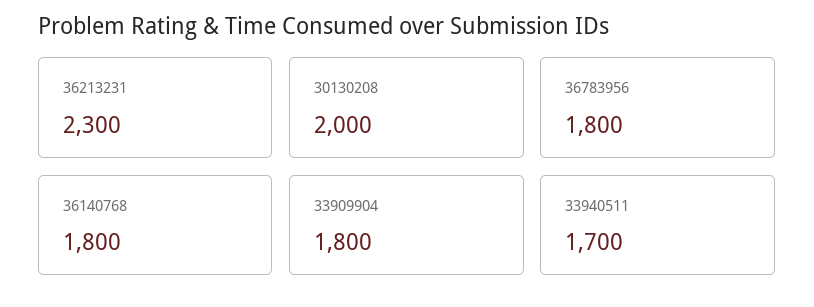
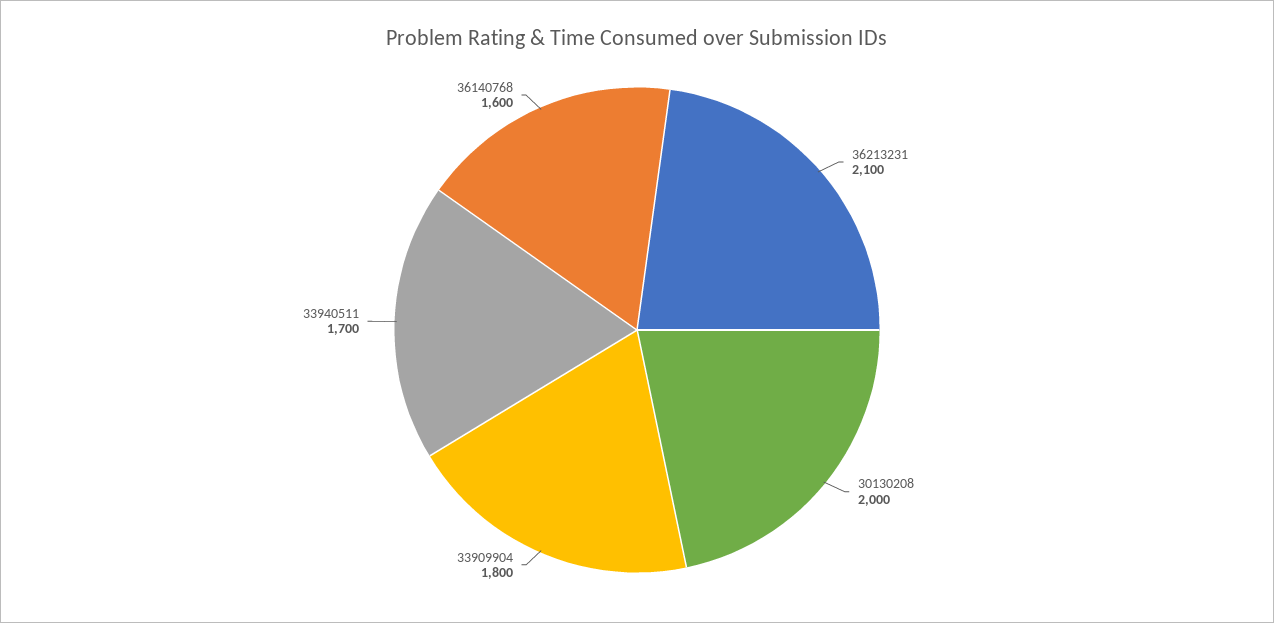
  {
-   "36213231": 2300,
+   "36213231": 2100,
    "30130208": 2000,
-   "36783956": 1800,
-   "36140768": 1800,
+   "36140768": 1600,
    "33909904": 1800,
    "33940511": 1700
  }

